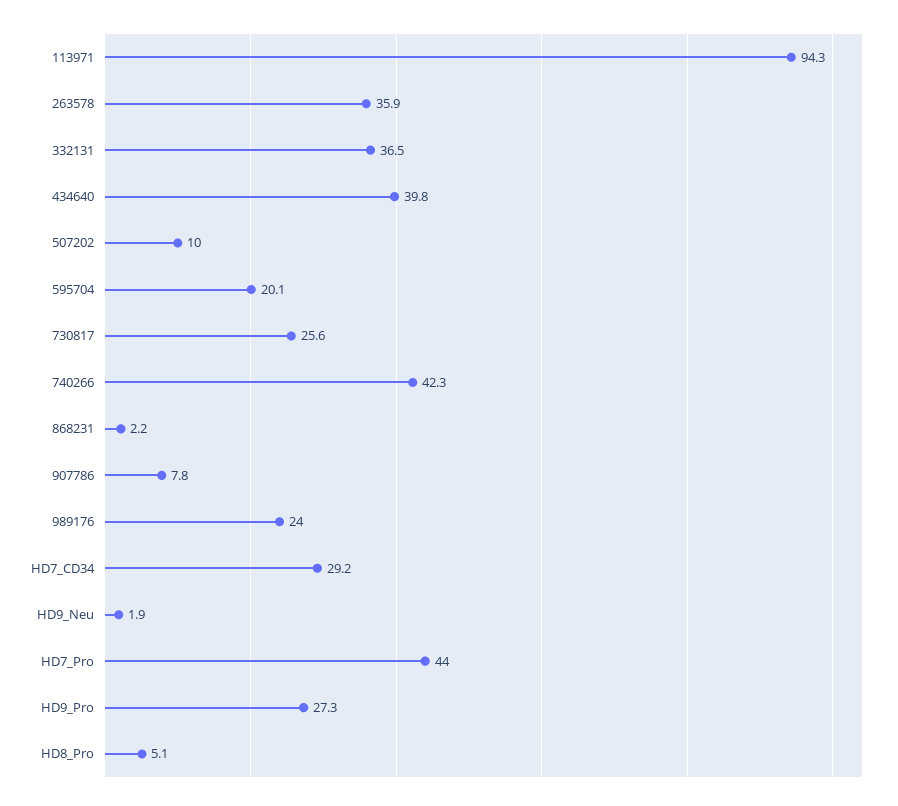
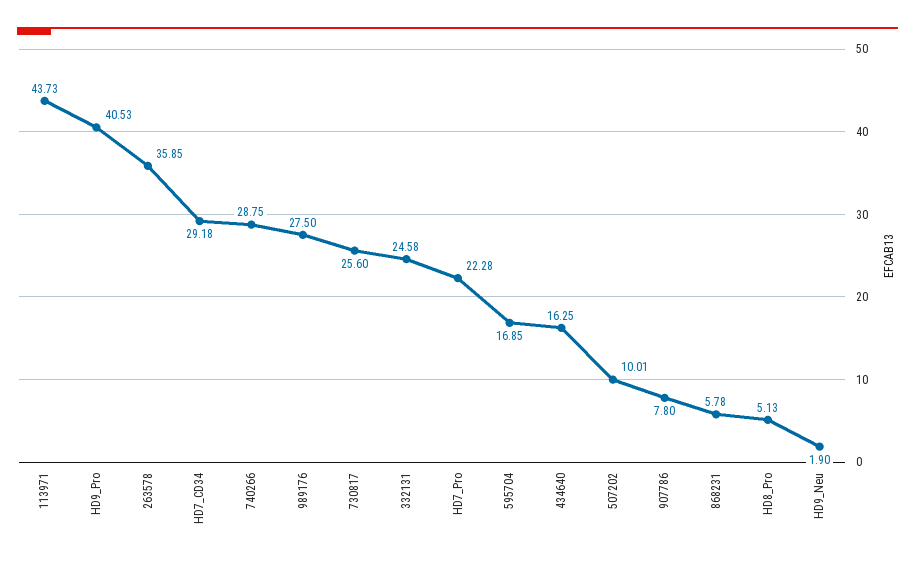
  {
-   "113971": 94.3,
+   "113971": 43.73,
    "263578": 35.85,
-   "332131": 36.5,
+   "332131": 24.58,
-   "434640": 39.8,
+   "434640": 16.25,
    "507202": 10.01,
-   "595704": 20.1,
+   "595704": 16.85,
    "730817": 25.6,
-   "740266": 42.3,
+   "740266": 28.75,
-   "868231": 2.2,
+   "868231": 5.78,
    "907786": 7.8,
-   "989176": 24,
+   "989176": 27.5,
    "HD7_CD34": 29.18,
    "HD9_Neu": 1.9,
-   "HD7_Pro": 44,
+   "HD7_Pro": 22.28,
-   "HD9_Pro": 27.3,
+   "HD9_Pro": 40.53,
    "HD8_Pro": 5.13
  }

